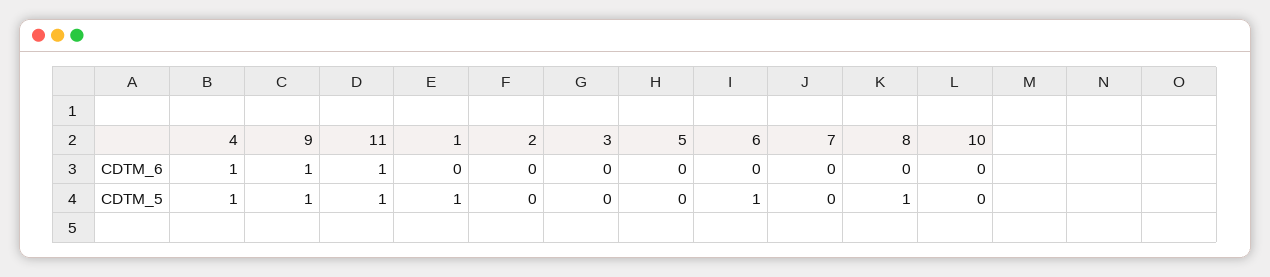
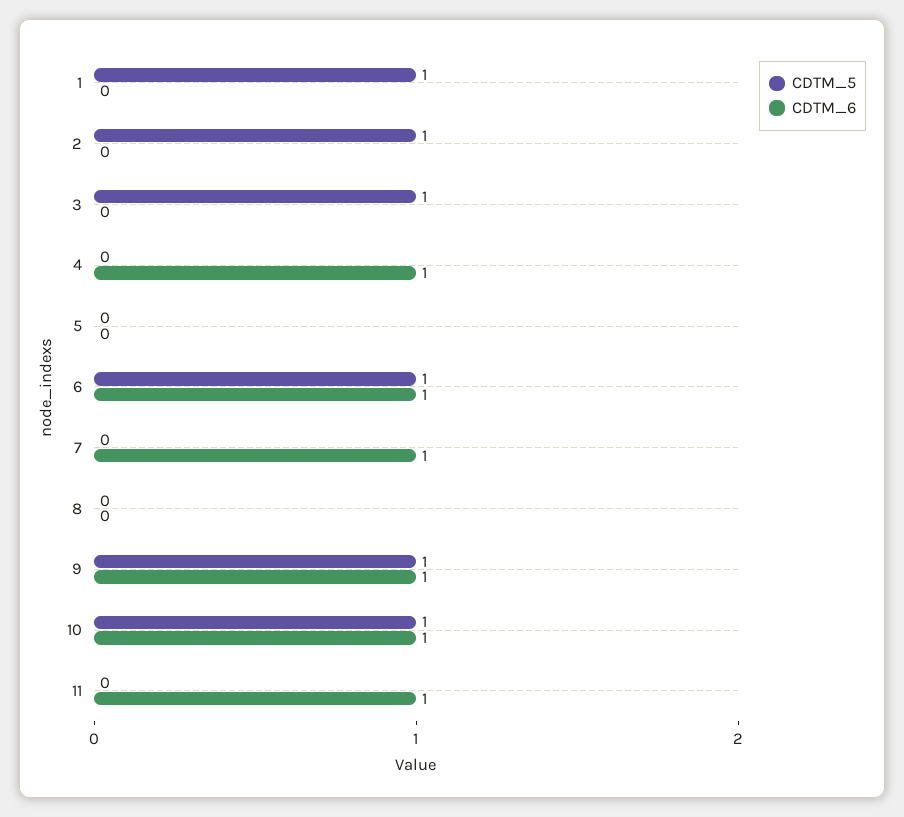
  {
    "CDTM_6": {
      "4": 1,
      "9": 1,
      "11": 1,
      "1": 0,
      "2": 0,
      "3": 0,
      "5": 0,
-     "6": 0,
+     "6": 1,
-     "7": 0,
+     "7": 1,
      "8": 0,
-     "10": 0
+     "10": 1
    },
    "CDTM_5": {
-     "4": 1,
+     "4": 0,
      "9": 1,
-     "11": 1,
+     "11": 0,
      "1": 1,
-     "2": 0,
+     "2": 1,
-     "3": 0,
+     "3": 1,
      "5": 0,
      "6": 1,
      "7": 0,
-     "8": 1,
+     "8": 0,
-     "10": 0
+     "10": 1
    }
  }

